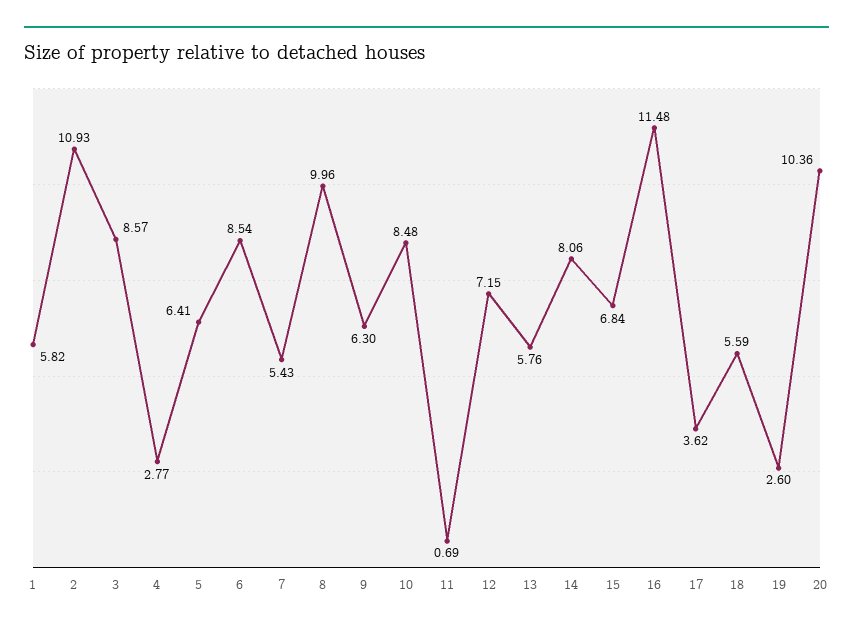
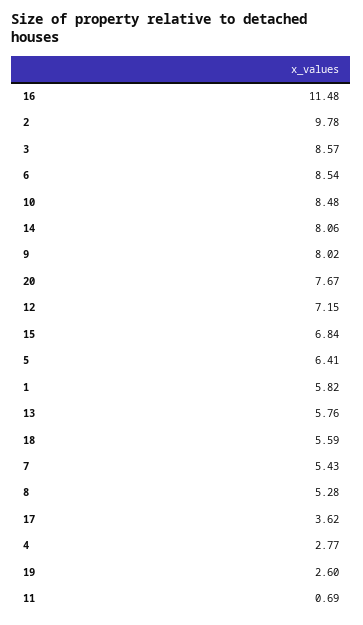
  {
    "1": 5.82,
-   "2": 10.93,
+   "2": 9.78,
    "3": 8.57,
    "4": 2.77,
    "5": 6.41,
    "6": 8.54,
    "7": 5.43,
-   "8": 9.96,
+   "8": 5.28,
-   "9": 6.3,
+   "9": 8.02,
    "10": 8.48,
    "11": 0.69,
    "12": 7.15,
    "13": 5.76,
    "14": 8.06,
    "15": 6.84,
    "16": 11.48,
    "17": 3.62,
    "18": 5.59,
    "19": 2.6,
-   "20": 10.36
+   "20": 7.67
  }

